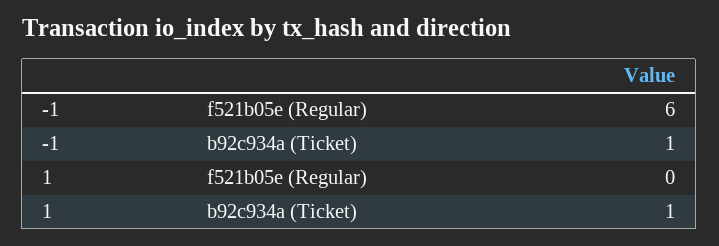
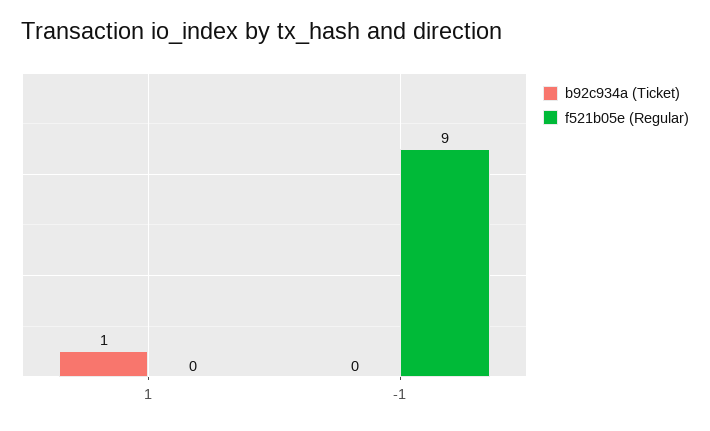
  {
    "f521b05e (Regular)": {
-     "-1": 6,
+     "-1": 9,
      "1": 0
    },
    "b92c934a (Ticket)": {
-     "-1": 1,
+     "-1": 0,
      "1": 1
    }
  }

